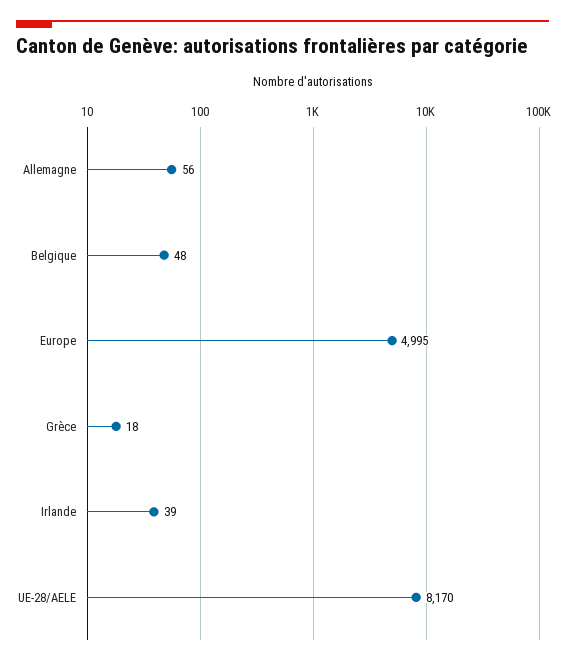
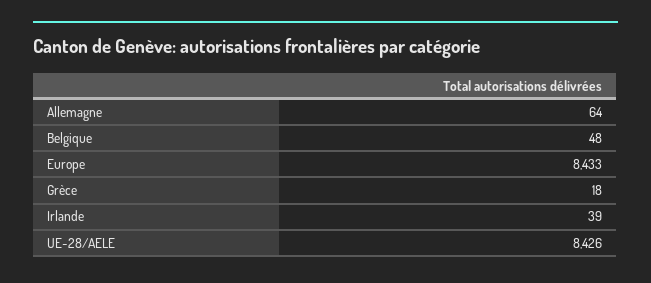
  {
-   "Allemagne": 56,
+   "Allemagne": 64,
    "Belgique": 48,
-   "Europe": 4995,
+   "Europe": 8433,
    "Grèce": 18,
    "Irlande": 39,
-   "UE-28/AELE": 8170
+   "UE-28/AELE": 8426
  }

